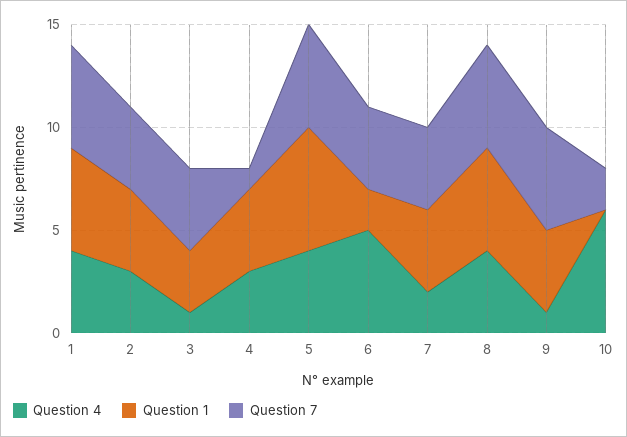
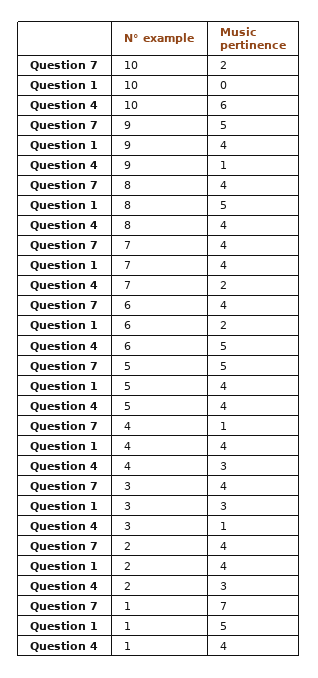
  {
    "Question 4": {
      "1": 4,
      "2": 3,
      "3": 1,
      "4": 3,
      "5": 4,
      "6": 5,
      "7": 2,
      "8": 4,
      "9": 1,
      "10": 6
    },
    "Question 1": {
      "1": 5,
      "2": 4,
      "3": 3,
      "4": 4,
-     "5": 6,
+     "5": 4,
      "6": 2,
      "7": 4,
      "8": 5,
      "9": 4,
      "10": 0
    },
    "Question 7": {
-     "1": 5,
+     "1": 7,
      "2": 4,
      "3": 4,
      "4": 1,
      "5": 5,
      "6": 4,
      "7": 4,
-     "8": 5,
+     "8": 4,
      "9": 5,
      "10": 2
    }
  }

